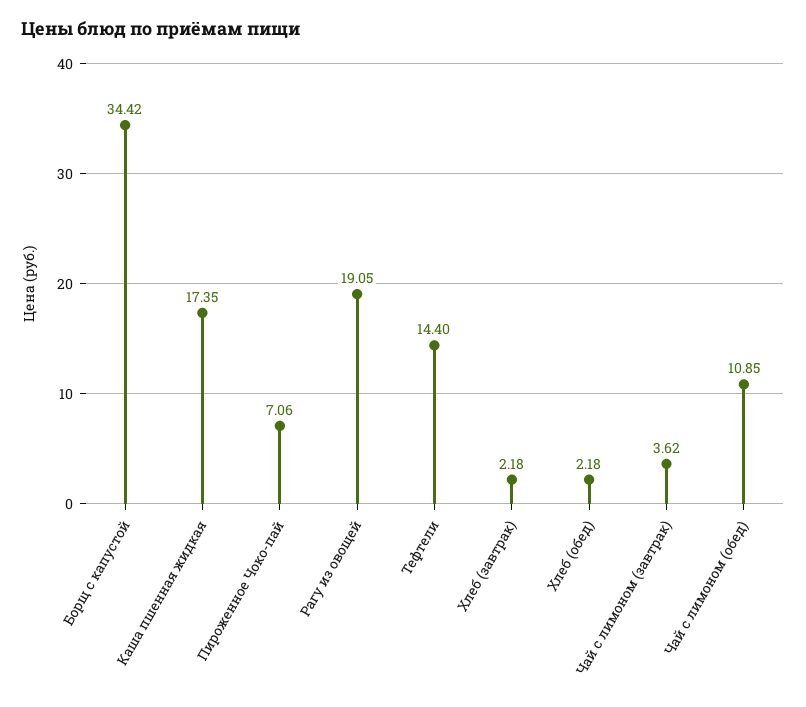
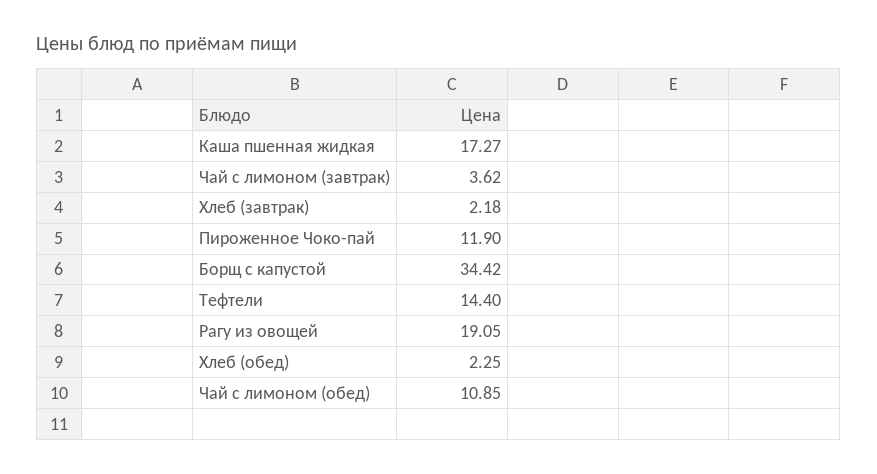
  {
    "Борщ с капустой": 34.42,
-   "Каша пшенная жидкая": 17.35,
+   "Каша пшенная жидкая": 17.27,
-   "Пироженное Чоко-пай": 7.06,
+   "Пироженное Чоко-пай": 11.9,
    "Рагу из овощей": 19.05,
    "Тефтели": 14.4,
    "Хлеб (завтрак)": 2.18,
-   "Хлеб (обед)": 2.18,
+   "Хлеб (обед)": 2.25,
    "Чай с лимоном (завтрак)": 3.62,
    "Чай с лимоном (обед)": 10.85
  }

